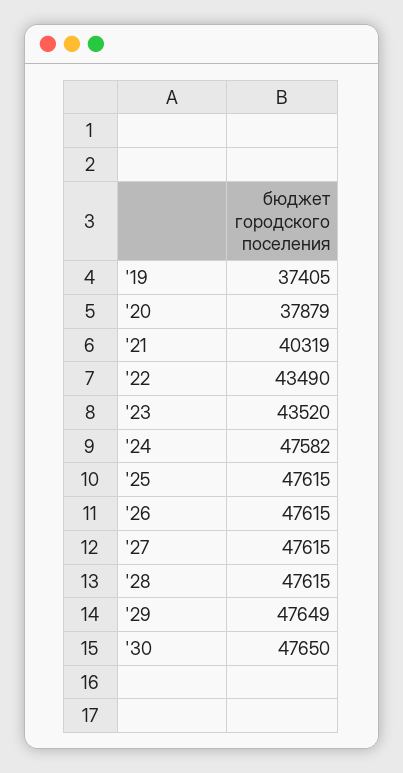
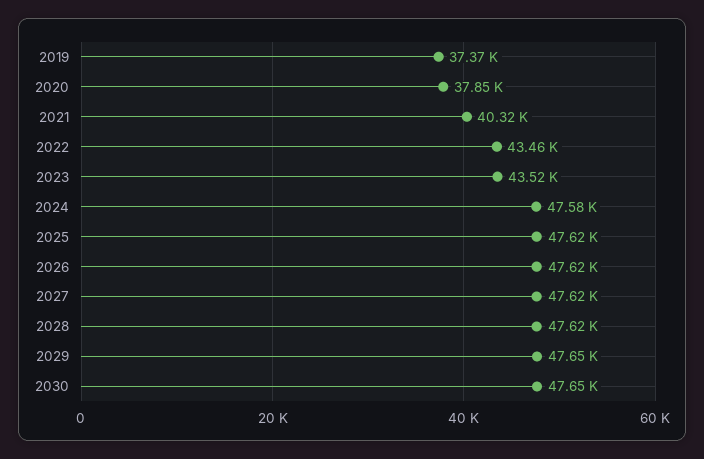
  {
-   "'19": 37405,
+   "'19": 37370,
-   "'20": 37879,
+   "'20": 37850,
    "'21": 40319,
-   "'22": 43490,
+   "'22": 43460,
    "'23": 43520,
    "'24": 47582,
    "'25": 47615,
    "'26": 47615,
    "'27": 47615,
    "'28": 47615,
    "'29": 47649,
    "'30": 47650
  }

